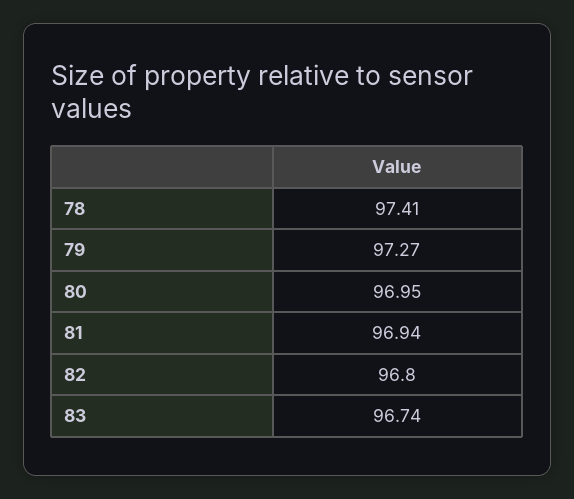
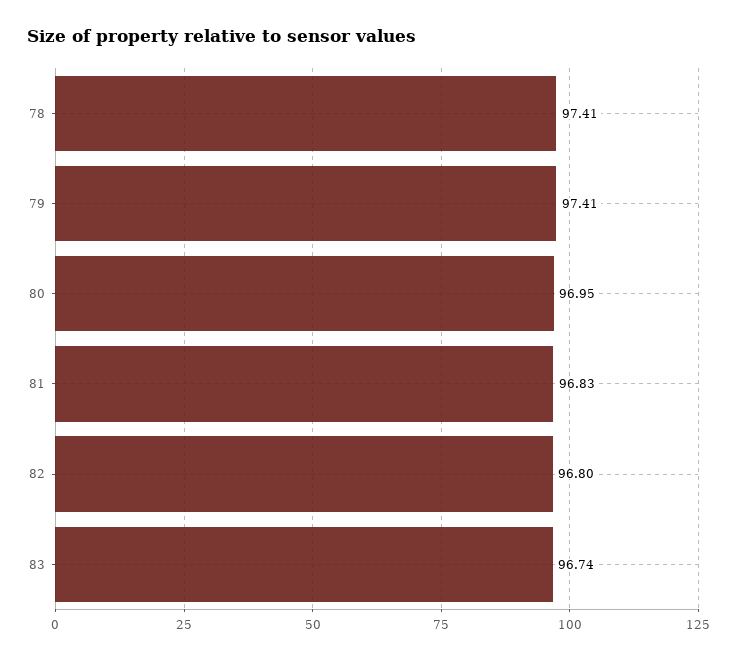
  {
    "78": 97.41,
-   "79": 97.27,
+   "79": 97.41,
    "80": 96.95,
-   "81": 96.94,
+   "81": 96.83,
    "82": 96.8,
    "83": 96.74
  }

